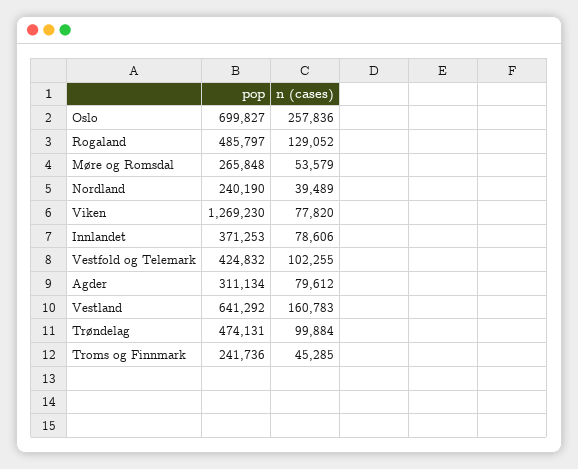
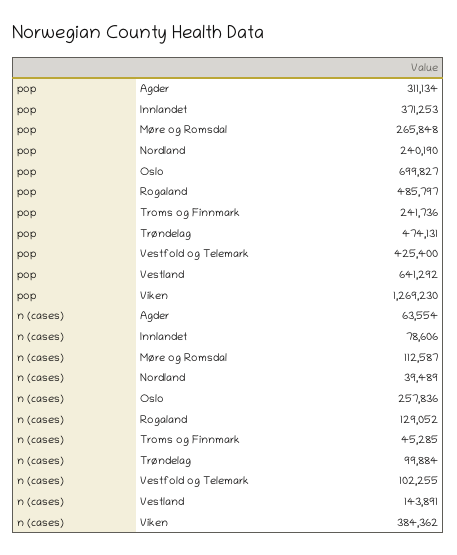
  {
    "pop": {
      "Oslo": 699827,
      "Rogaland": 485797,
      "Møre og Romsdal": 265848,
      "Nordland": 240190,
      "Viken": 1269230,
      "Innlandet": 371253,
-     "Vestfold og Telemark": 424832,
+     "Vestfold og Telemark": 425400,
      "Agder": 311134,
      "Vestland": 641292,
      "Trøndelag": 474131,
      "Troms og Finnmark": 241736
    },
    "n (cases)": {
      "Oslo": 257836,
      "Rogaland": 129052,
-     "Møre og Romsdal": 53579,
+     "Møre og Romsdal": 112587,
      "Nordland": 39489,
-     "Viken": 77820,
+     "Viken": 384362,
      "Innlandet": 78606,
      "Vestfold og Telemark": 102255,
-     "Agder": 79612,
+     "Agder": 63554,
-     "Vestland": 160783,
+     "Vestland": 143891,
      "Trøndelag": 99884,
      "Troms og Finnmark": 45285
    }
  }

